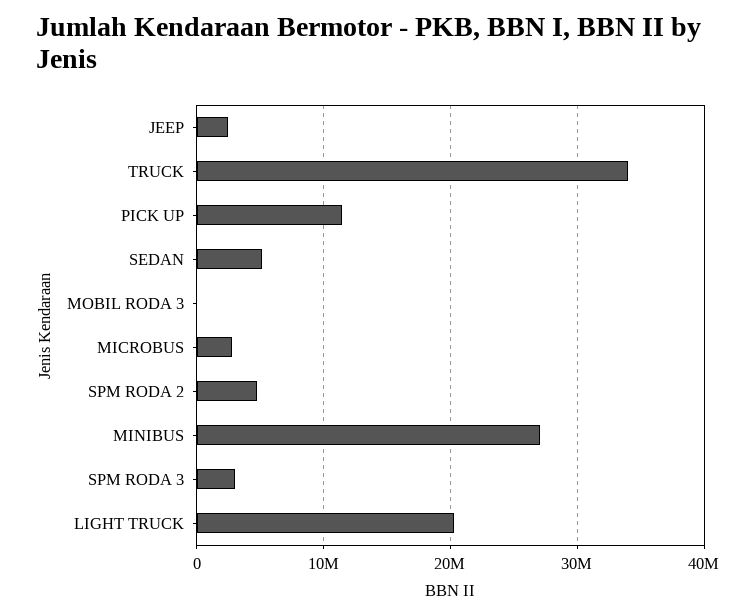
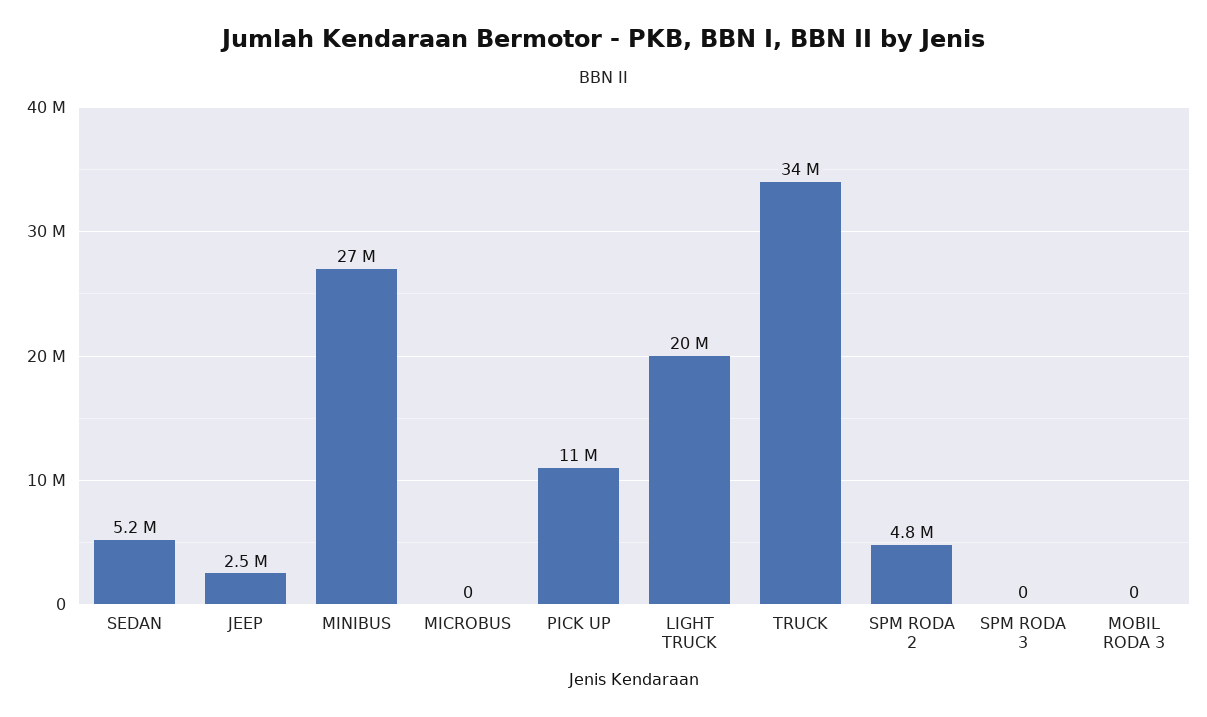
  {
    "JEEP": 2500000,
    "TRUCK": 34000000,
    "PICK UP": 11000000,
    "SEDAN": 5200000,
    "MOBIL RODA 3": 0,
-   "MICROBUS": 3000000,
+   "MICROBUS": 0,
    "SPM RODA 2": 4800000,
    "MINIBUS": 27000000,
-   "SPM RODA 3": 3000000,
+   "SPM RODA 3": 0,
    "LIGHT TRUCK": 20000000
  }

